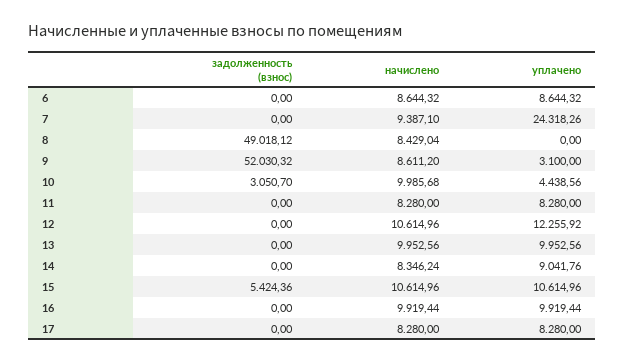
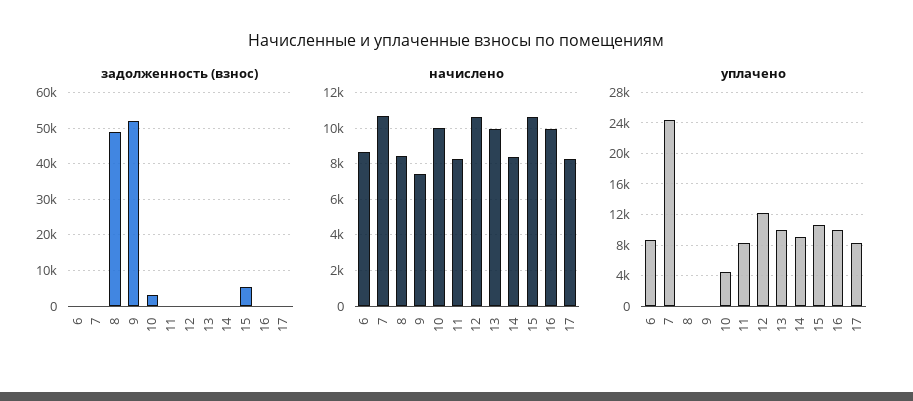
  {
    "задолженность (взнос)": {
      "6": 0,
      "7": 0,
      "8": 49018.12,
      "9": 52030.32,
      "10": 3050.7,
      "11": 0,
      "12": 0,
      "13": 0,
      "14": 0,
      "15": 5424.36,
      "16": 0,
      "17": 0
    },
    "начислено": {
      "6": 8644.32,
-     "7": 9387.1,
+     "7": 10500,
      "8": 8429.04,
-     "9": 8611.2,
+     "9": 7500,
      "10": 9985.68,
      "11": 8280,
      "12": 10614.96,
      "13": 9952.56,
      "14": 8346.24,
      "15": 10614.96,
      "16": 9919.44,
      "17": 8280
    },
    "уплачено": {
      "6": 8644.32,
      "7": 24318.26,
      "8": 0,
-     "9": 3100,
+     "9": 0,
      "10": 4438.56,
      "11": 8280,
      "12": 12255.92,
      "13": 9952.56,
      "14": 9041.76,
      "15": 10614.96,
      "16": 9919.44,
      "17": 8280
    }
  }

